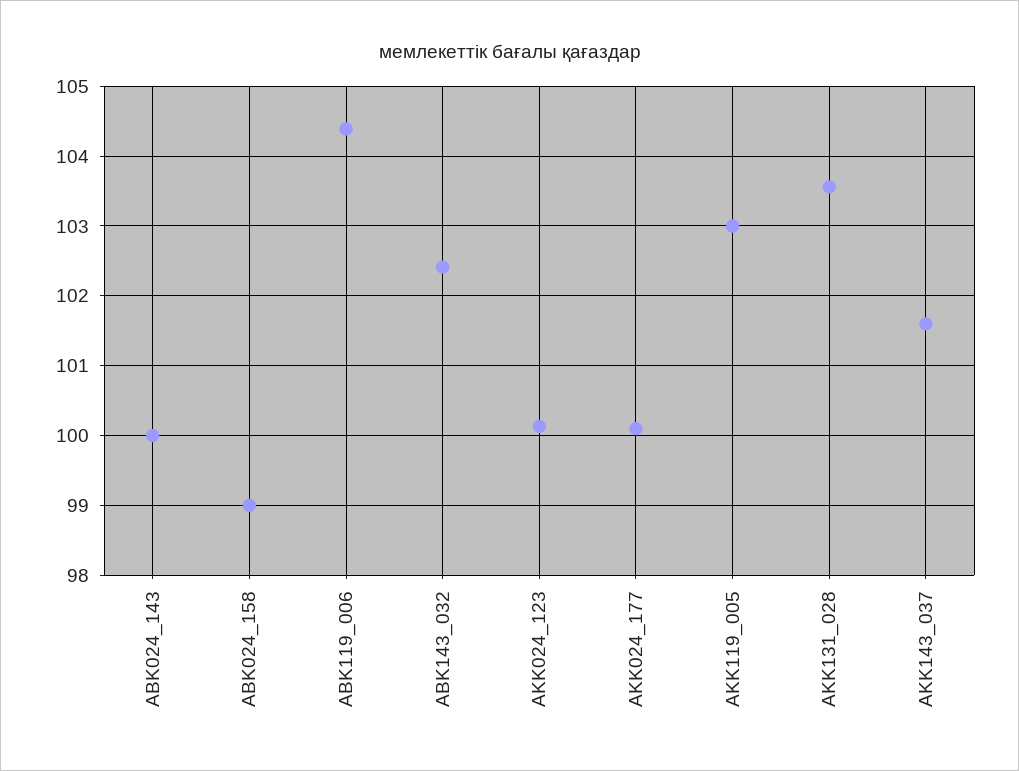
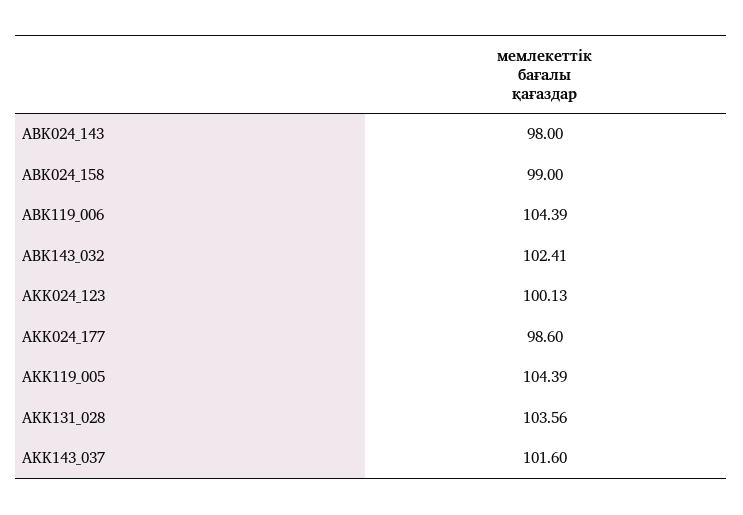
  {
-   "ABK024_143": 100,
+   "ABK024_143": 98,
    "ABK024_158": 99,
    "ABK119_006": 104.39,
    "ABK143_032": 102.41,
    "AKK024_123": 100.13,
-   "AKK024_177": 100.1,
+   "AKK024_177": 98.6,
-   "AKK119_005": 103,
+   "AKK119_005": 104.39,
    "AKK131_028": 103.56,
    "AKK143_037": 101.6
  }

